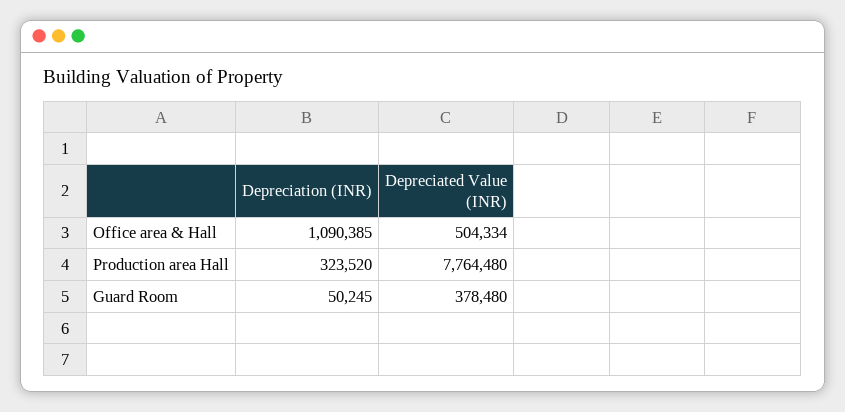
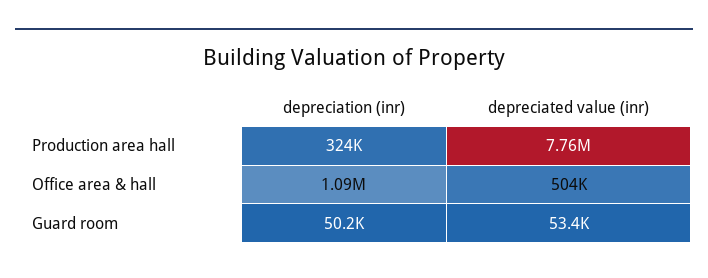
  {
    "Depreciation (INR)": {
      "Office area & Hall": 1090385,
      "Production area Hall": 323520,
      "Guard Room": 50245
    },
    "Depreciated Value (INR)": {
      "Office area & Hall": 504334,
      "Production area Hall": 7764480,
-     "Guard Room": 378480
+     "Guard Room": 53400
    }
  }

